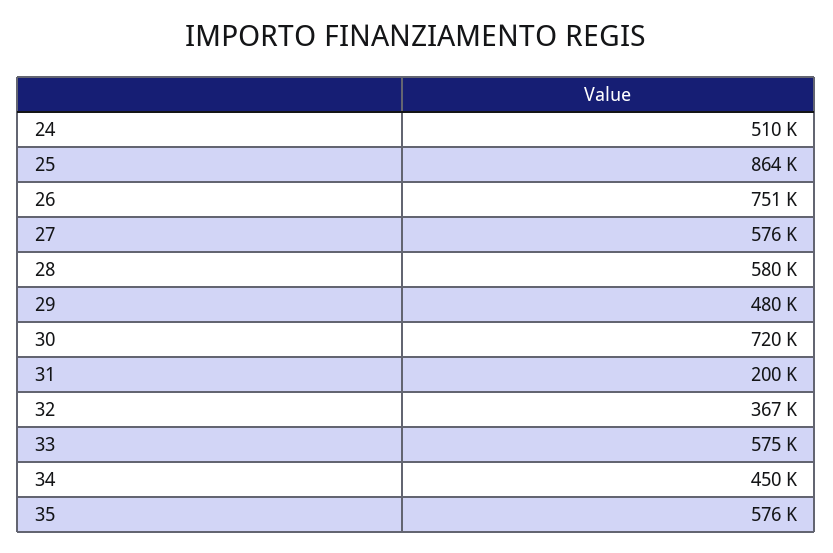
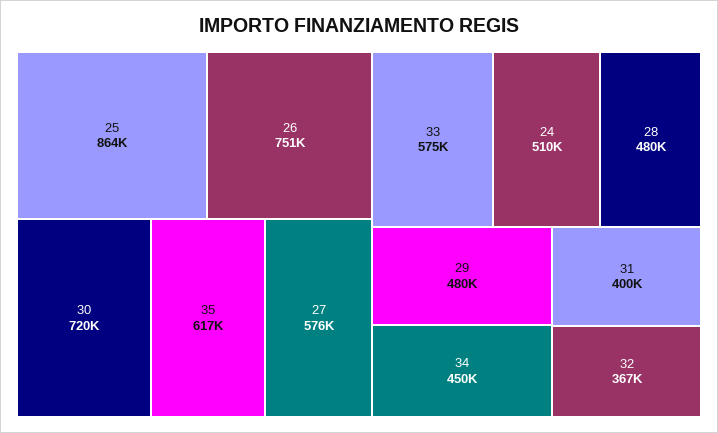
  {
    "24": 510000,
    "25": 864000,
    "26": 751000,
    "27": 576000,
-   "28": 580000,
+   "28": 480000,
    "29": 480000,
    "30": 720000,
-   "31": 200000,
+   "31": 400000,
    "32": 367000,
    "33": 575000,
    "34": 450000,
-   "35": 576000
+   "35": 617000
  }

